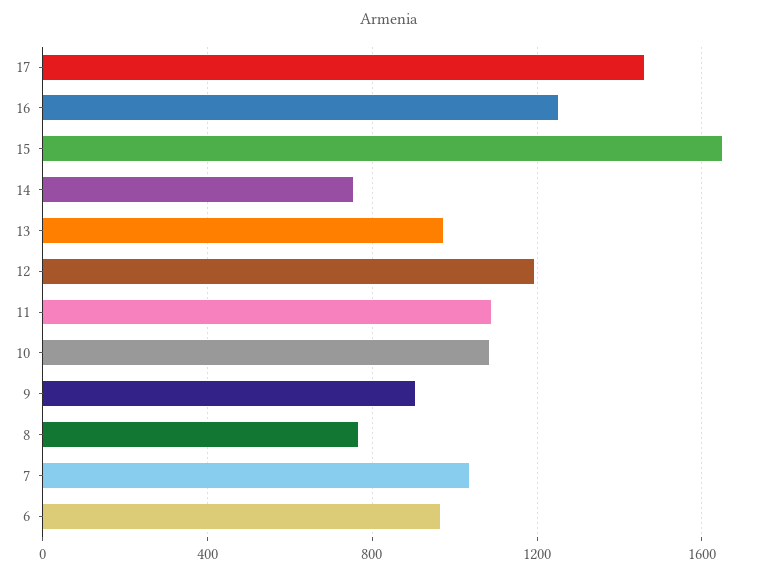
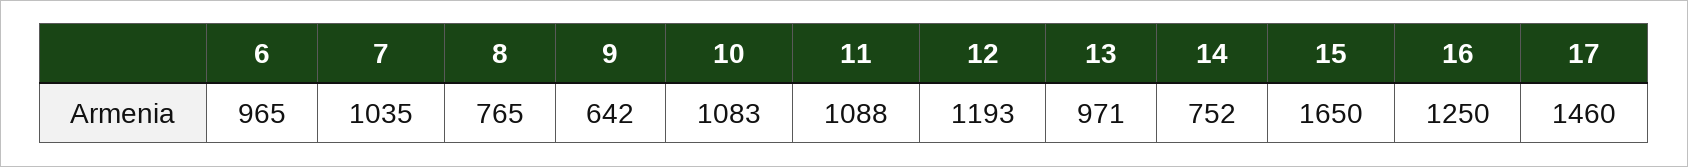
  {
    "17": 1460,
    "16": 1250,
    "15": 1650,
    "14": 752,
    "13": 971,
    "12": 1193,
    "11": 1088,
    "10": 1083,
-   "9": 900,
+   "9": 642,
    "8": 765,
    "7": 1035,
    "6": 965
  }

